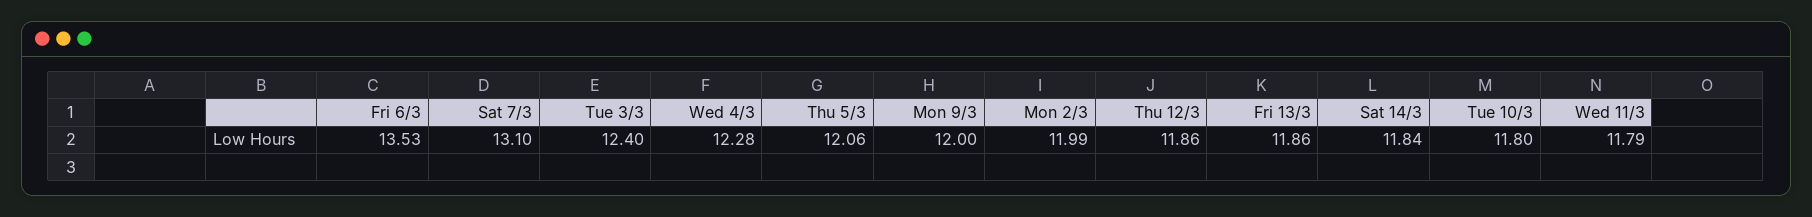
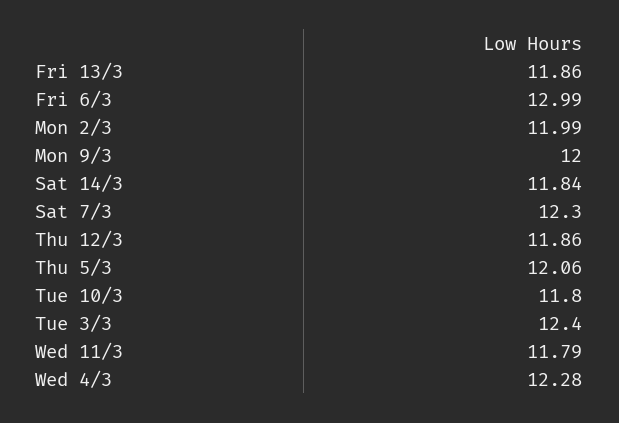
  {
-   "Fri 6/3": 13.53,
+   "Fri 6/3": 12.99,
-   "Sat 7/3": 13.1,
+   "Sat 7/3": 12.3,
    "Tue 3/3": 12.4,
    "Wed 4/3": 12.28,
    "Thu 5/3": 12.06,
    "Mon 9/3": 12,
    "Mon 2/3": 11.99,
    "Thu 12/3": 11.86,
    "Fri 13/3": 11.86,
    "Sat 14/3": 11.84,
    "Tue 10/3": 11.8,
    "Wed 11/3": 11.79
  }

